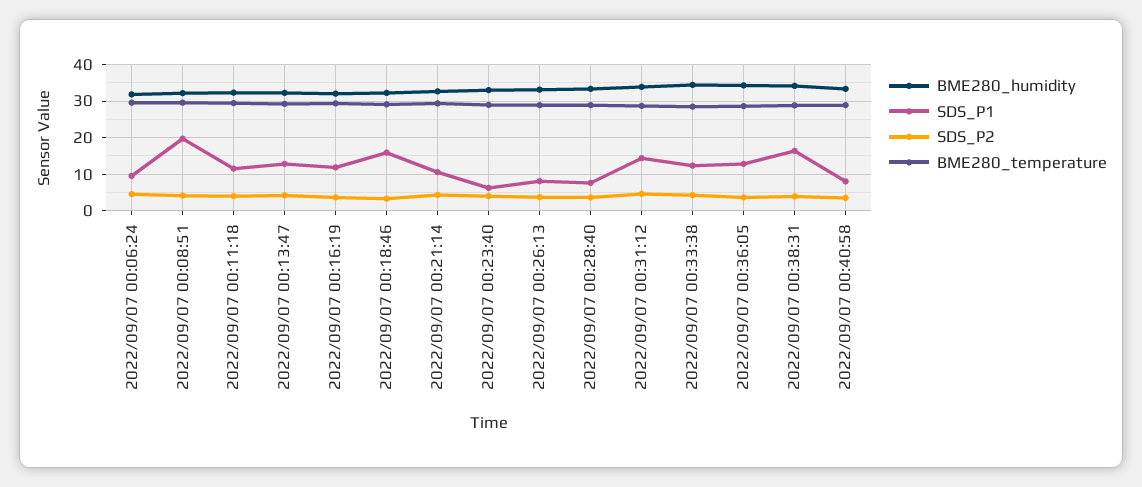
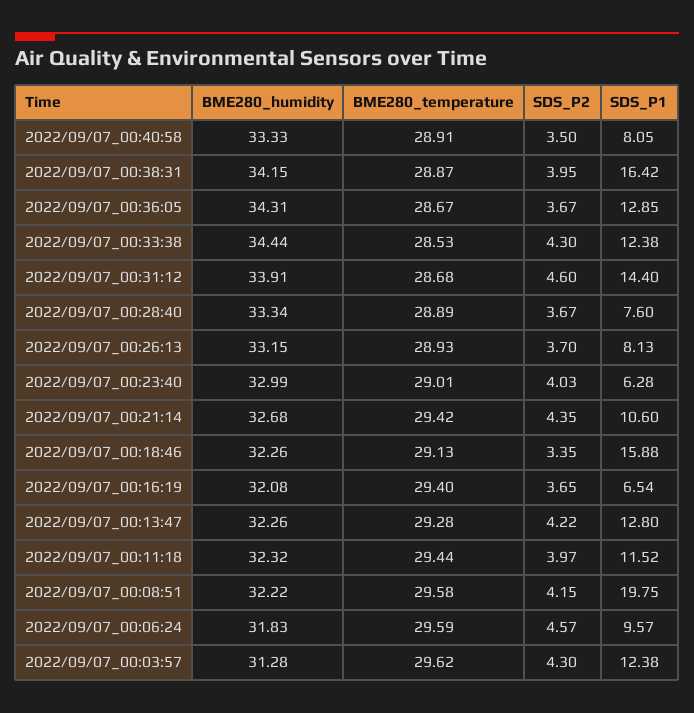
  {
    "BME280_humidity": {
      "2022/09/07 00:06:24": 31.83,
      "2022/09/07 00:08:51": 32.22,
      "2022/09/07 00:11:18": 32.32,
      "2022/09/07 00:13:47": 32.26,
      "2022/09/07 00:16:19": 32.08,
      "2022/09/07 00:18:46": 32.26,
      "2022/09/07 00:21:14": 32.68,
      "2022/09/07 00:23:40": 32.99,
      "2022/09/07 00:26:13": 33.15,
      "2022/09/07 00:28:40": 33.34,
      "2022/09/07 00:31:12": 33.91,
      "2022/09/07 00:33:38": 34.44,
      "2022/09/07 00:36:05": 34.31,
      "2022/09/07 00:38:31": 34.15,
-     "2022/09/07 00:40:58": 33.33
+     "2022/09/07 00:40:58": 33.33,
+     "2022/09/07_00:03:57": 31.28
    },
    "SDS_P1": {
      "2022/09/07 00:06:24": 9.57,
      "2022/09/07 00:08:51": 19.75,
      "2022/09/07 00:11:18": 11.52,
      "2022/09/07 00:13:47": 12.8,
-     "2022/09/07 00:16:19": 12,
+     "2022/09/07 00:16:19": 6.54,
      "2022/09/07 00:18:46": 15.88,
      "2022/09/07 00:21:14": 10.6,
      "2022/09/07 00:23:40": 6.28,
      "2022/09/07 00:26:13": 8.13,
      "2022/09/07 00:28:40": 7.6,
      "2022/09/07 00:31:12": 14.4,
      "2022/09/07 00:33:38": 12.38,
      "2022/09/07 00:36:05": 12.85,
      "2022/09/07 00:38:31": 16.42,
-     "2022/09/07 00:40:58": 8.05
+     "2022/09/07 00:40:58": 8.05,
+     "2022/09/07_00:03:57": 12.38
    },
    "SDS_P2": {
      "2022/09/07 00:06:24": 4.57,
      "2022/09/07 00:08:51": 4.15,
      "2022/09/07 00:11:18": 3.97,
      "2022/09/07 00:13:47": 4.22,
      "2022/09/07 00:16:19": 3.65,
      "2022/09/07 00:18:46": 3.35,
      "2022/09/07 00:21:14": 4.35,
      "2022/09/07 00:23:40": 4.03,
      "2022/09/07 00:26:13": 3.7,
      "2022/09/07 00:28:40": 3.67,
      "2022/09/07 00:31:12": 4.6,
      "2022/09/07 00:33:38": 4.3,
      "2022/09/07 00:36:05": 3.67,
      "2022/09/07 00:38:31": 3.95,
-     "2022/09/07 00:40:58": 3.5
+     "2022/09/07 00:40:58": 3.5,
+     "2022/09/07_00:03:57": 4.3
    },
    "BME280_temperature": {
      "2022/09/07 00:06:24": 29.59,
      "2022/09/07 00:08:51": 29.58,
      "2022/09/07 00:11:18": 29.44,
      "2022/09/07 00:13:47": 29.28,
      "2022/09/07 00:16:19": 29.4,
      "2022/09/07 00:18:46": 29.13,
      "2022/09/07 00:21:14": 29.42,
      "2022/09/07 00:23:40": 29.01,
      "2022/09/07 00:26:13": 28.93,
      "2022/09/07 00:28:40": 28.89,
      "2022/09/07 00:31:12": 28.68,
      "2022/09/07 00:33:38": 28.53,
      "2022/09/07 00:36:05": 28.67,
      "2022/09/07 00:38:31": 28.87,
-     "2022/09/07 00:40:58": 28.91
+     "2022/09/07 00:40:58": 28.91,
+     "2022/09/07_00:03:57": 29.62
    }
  }

